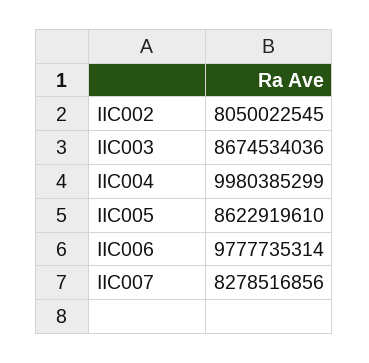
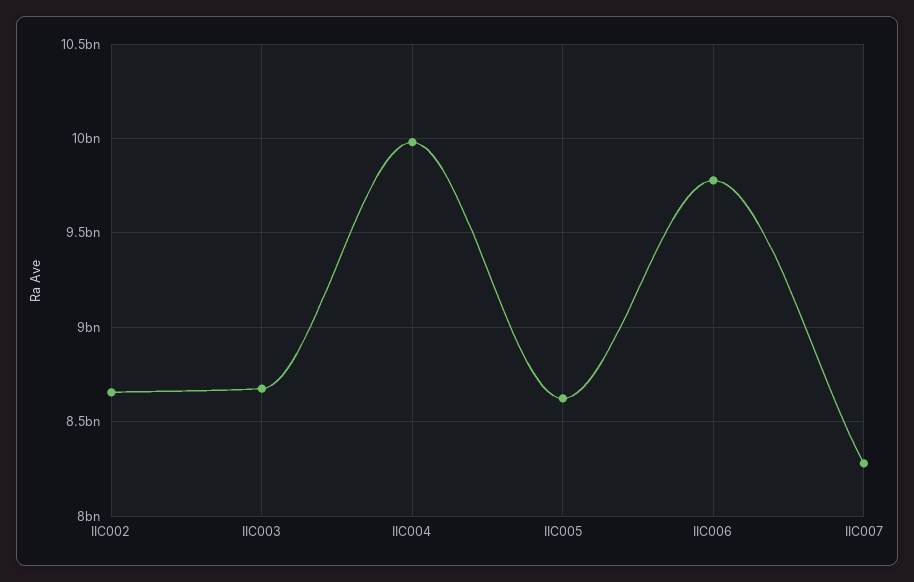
  {
-   "IIC002": 8050022545,
+   "IIC002": 8650000000,
    "IIC003": 8674534036,
    "IIC004": 9980385299,
    "IIC005": 8622919610,
    "IIC006": 9777735314,
    "IIC007": 8278516856
  }

